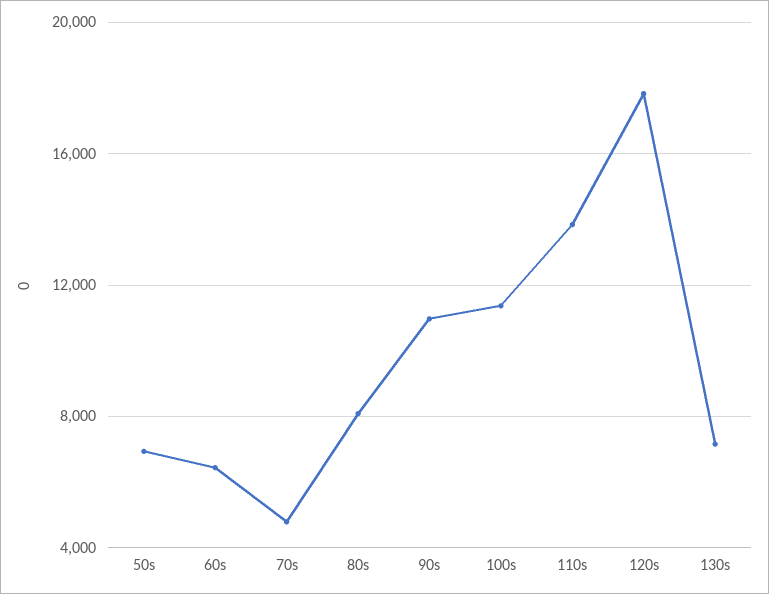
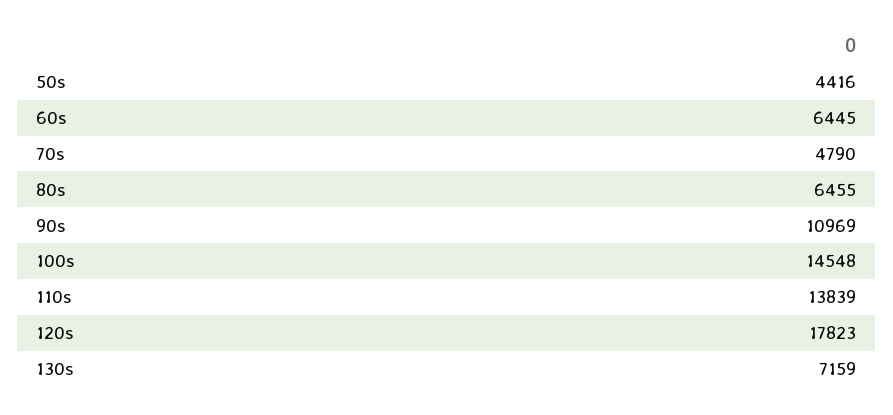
  {
-   "50s": 7000,
+   "50s": 4416,
    "60s": 6445,
    "70s": 4790,
-   "80s": 8000,
+   "80s": 6455,
    "90s": 10969,
-   "100s": 11500,
+   "100s": 14548,
    "110s": 13839,
    "120s": 17823,
    "130s": 7159
  }

